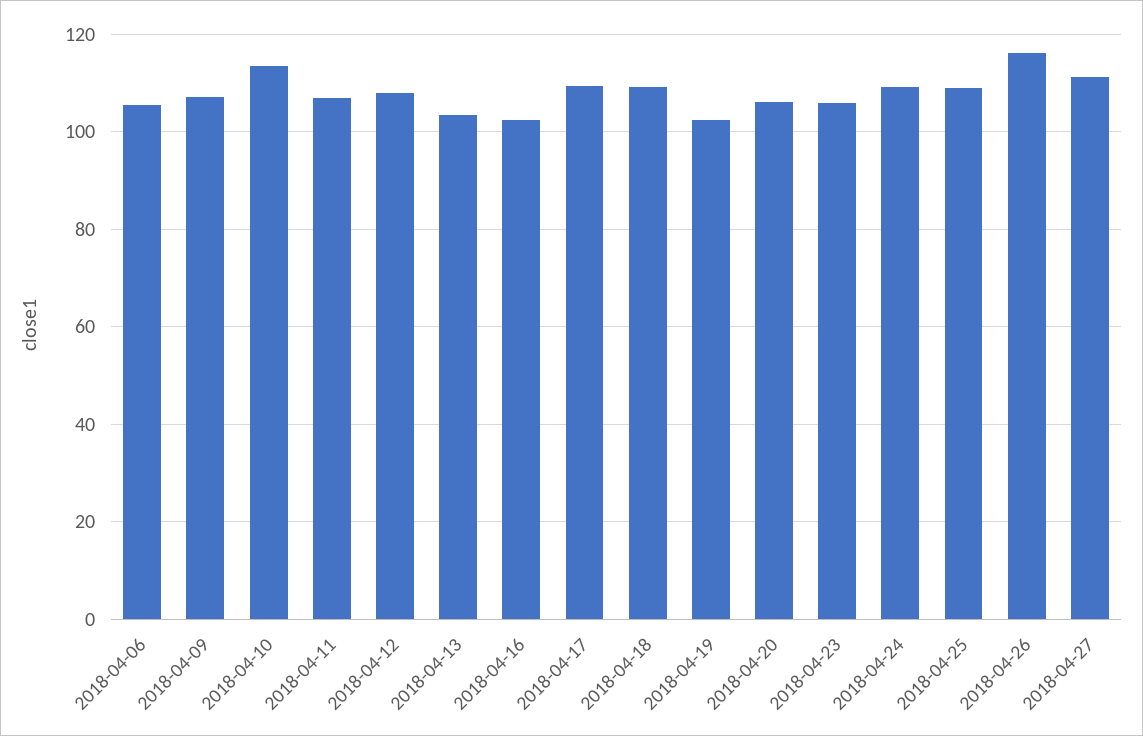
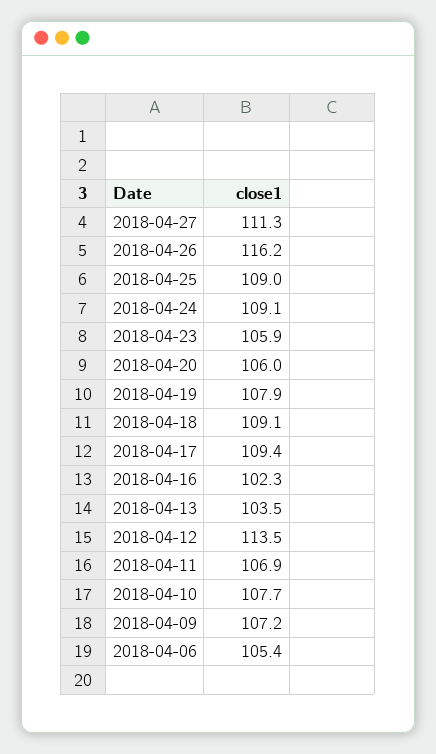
  {
    "2018-04-06": 105.4,
    "2018-04-09": 107.2,
-   "2018-04-10": 114,
+   "2018-04-10": 107.7,
    "2018-04-11": 106.9,
-   "2018-04-12": 108,
+   "2018-04-12": 113.5,
    "2018-04-13": 103.5,
    "2018-04-16": 102.3,
    "2018-04-17": 109.4,
    "2018-04-18": 109.1,
-   "2018-04-19": 102,
+   "2018-04-19": 107.9,
    "2018-04-20": 106,
    "2018-04-23": 105.9,
    "2018-04-24": 109.1,
    "2018-04-25": 109,
    "2018-04-26": 116.2,
    "2018-04-27": 111.3
  }

